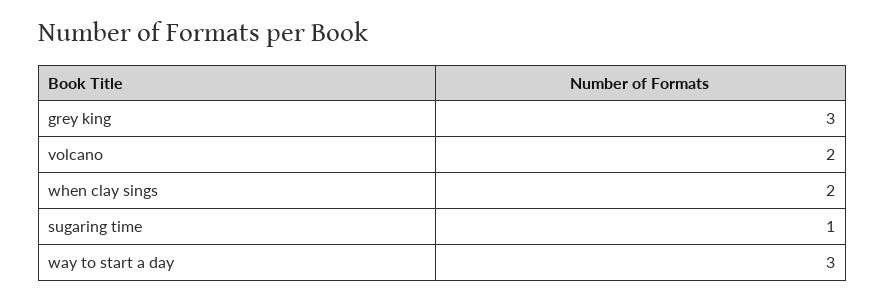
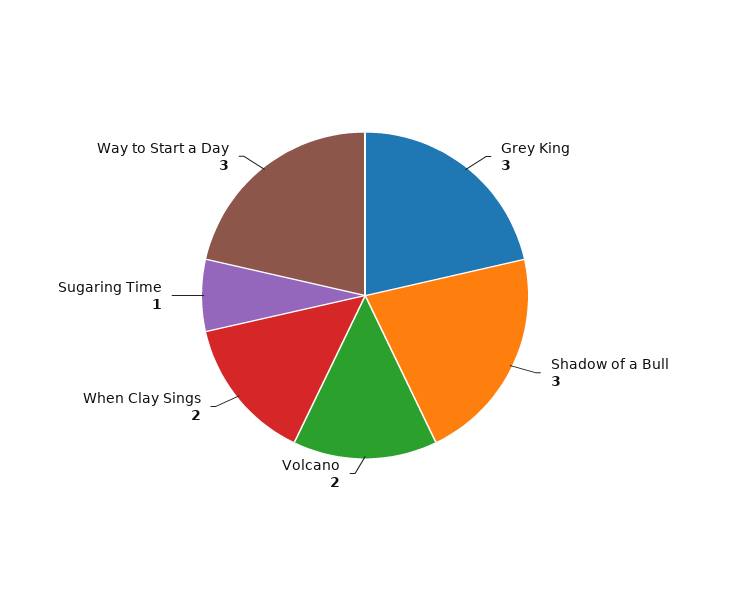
  {
    "grey king": 3,
    "volcano": 2,
    "when clay sings": 2,
    "sugaring time": 1,
-   "way to start a day": 3
+   "way to start a day": 3,
+   "Shadow of a Bull": 3
  }

